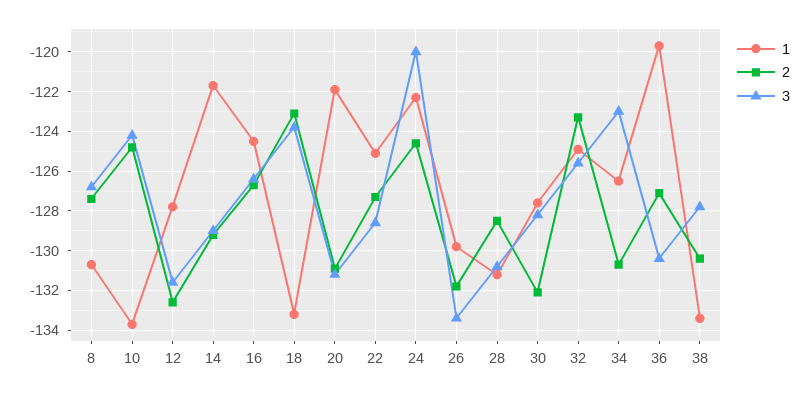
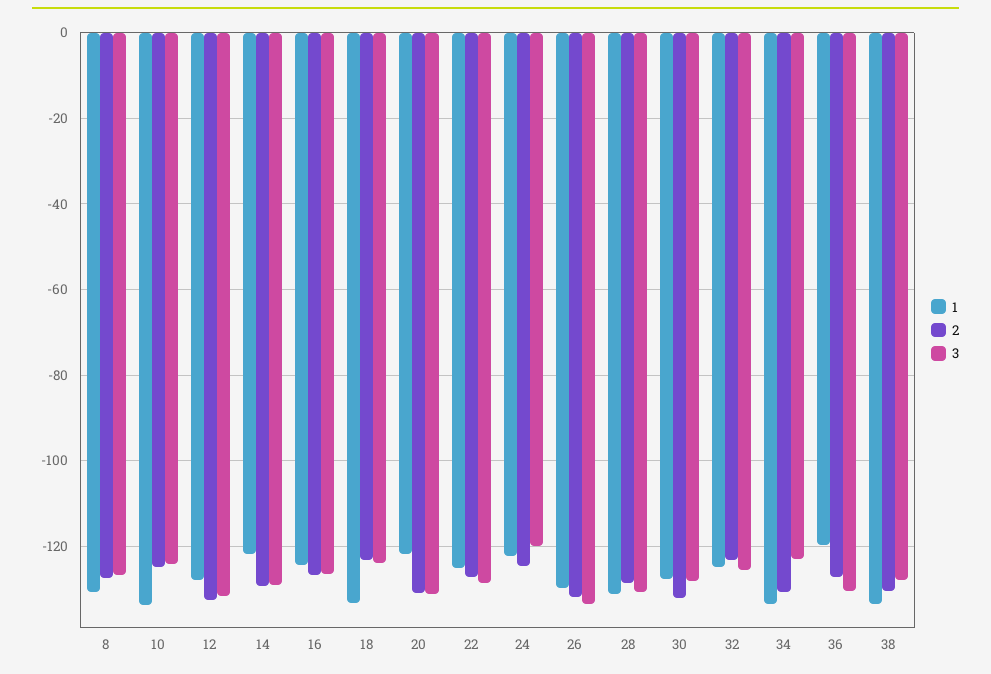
  {
    "1": {
      "8": -130.5,
      "10": -133.5,
      "12": -128,
      "14": -121.5,
      "16": -124.5,
      "18": -133,
      "20": -122,
      "22": -125,
      "24": -122.5,
      "26": -130,
      "28": -131,
      "30": -127.5,
      "32": -125,
-     "34": -126.5,
+     "34": -134,
      "36": -119.5,
      "38": -133.5
    },
    "2": {
      "8": -127.5,
      "10": -125,
      "12": -132.5,
      "14": -129,
      "16": -126.5,
      "18": -123,
      "20": -131,
      "22": -127.5,
      "24": -124.5,
      "26": -132,
      "28": -128.5,
      "30": -132,
      "32": -123.5,
      "34": -130.5,
      "36": -127,
      "38": -130.5
    },
    "3": {
      "8": -127,
      "10": -124,
      "12": -131.5,
      "14": -129,
      "16": -126.5,
      "18": -124,
      "20": -131,
      "22": -128.5,
      "24": -120,
      "26": -133.5,
      "28": -131,
      "30": -128,
      "32": -125.5,
      "34": -123,
      "36": -130.5,
      "38": -128
    }
  }

